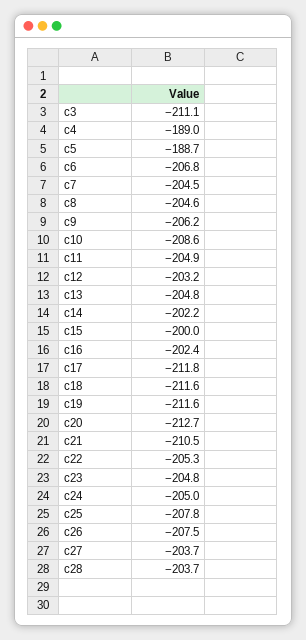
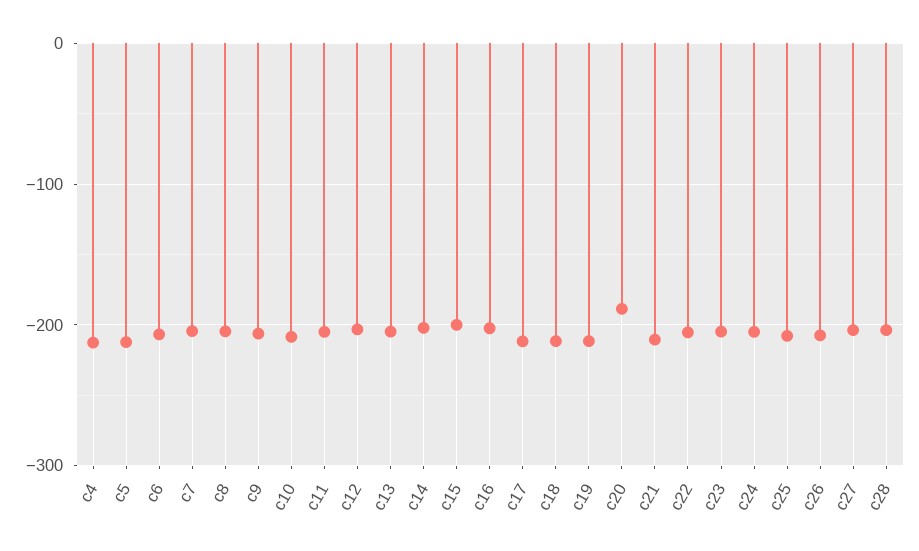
  {
-   "c3": -211.1,
-   "c4": -189,
+   "c4": -210,
-   "c5": -188.7,
+   "c5": -210,
    "c6": -206.8,
    "c7": -204.5,
    "c8": -204.6,
    "c9": -206.2,
    "c10": -208.6,
    "c11": -204.9,
    "c12": -203.2,
    "c13": -204.8,
    "c14": -202.2,
    "c15": -200,
    "c16": -202.4,
    "c17": -211.8,
    "c18": -211.6,
    "c19": -211.6,
-   "c20": -212.7,
+   "c20": -190,
    "c21": -210.5,
    "c22": -205.3,
    "c23": -204.8,
    "c24": -205,
    "c25": -207.8,
    "c26": -207.5,
    "c27": -203.7,
    "c28": -203.7
  }

